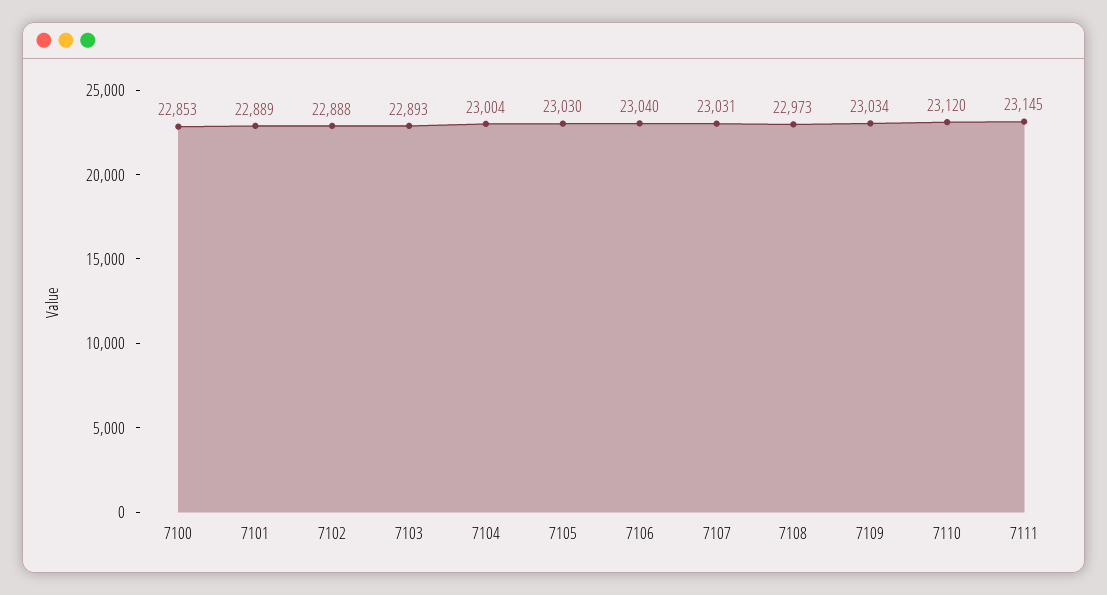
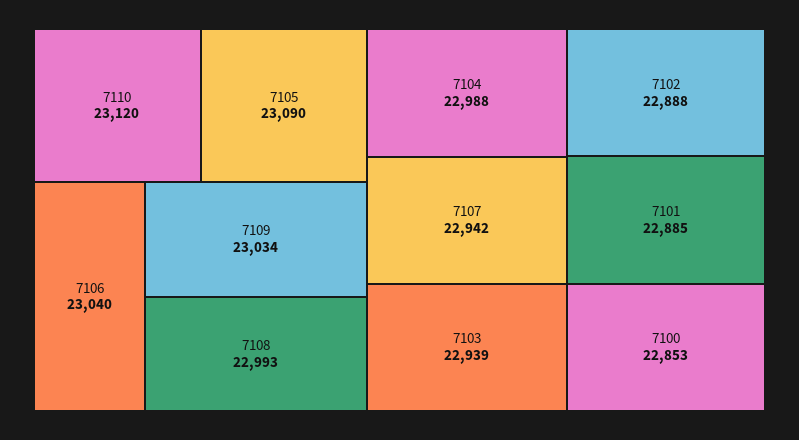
  {
    "7100": 22853,
-   "7101": 22889,
+   "7101": 22885,
    "7102": 22888,
-   "7103": 22893,
+   "7103": 22939,
-   "7104": 23004,
+   "7104": 22988,
-   "7105": 23030,
+   "7105": 23090,
    "7106": 23040,
-   "7107": 23031,
+   "7107": 22942,
-   "7108": 22973,
+   "7108": 22993,
    "7109": 23034,
-   "7110": 23120,
+   "7110": 23120
-   "7111": 23145
  }

